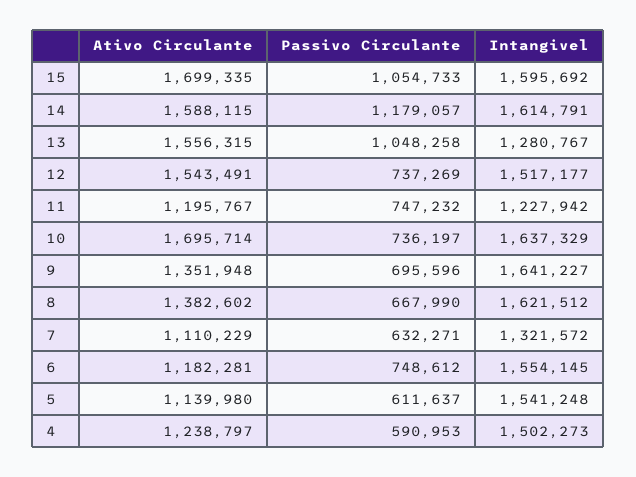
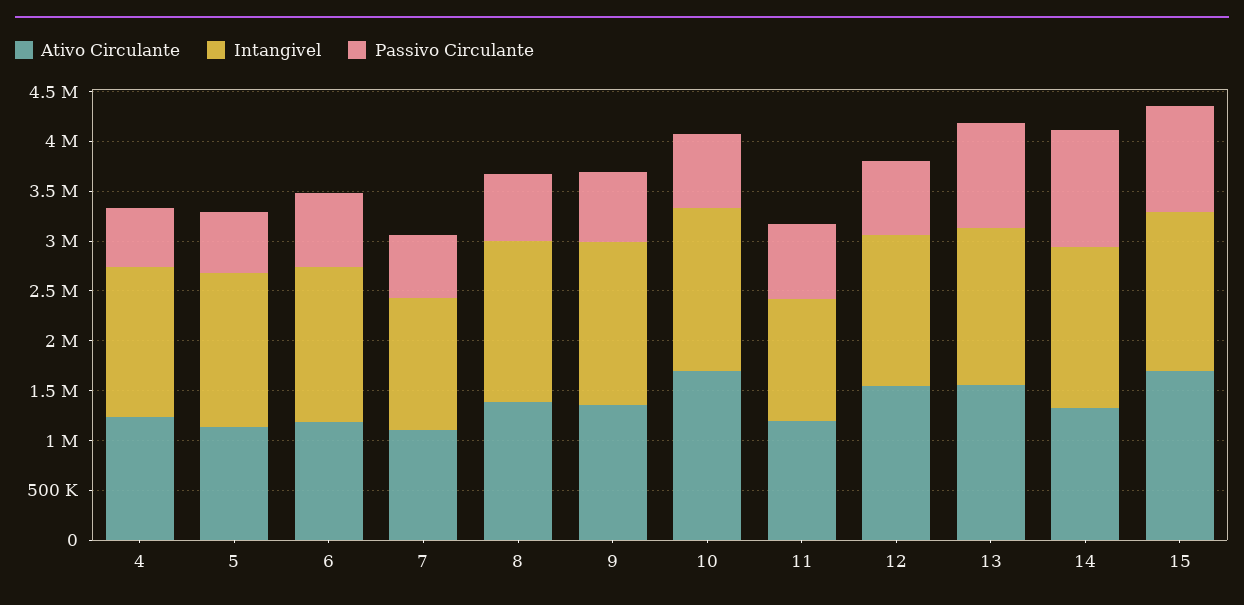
  {
    "Ativo Circulante": {
      "15": 1699335,
-     "14": 1588115,
+     "14": 1300000,
      "13": 1556315,
      "12": 1543491,
      "11": 1195767,
      "10": 1695714,
      "9": 1351948,
      "8": 1382602,
      "7": 1110229,
      "6": 1182281,
      "5": 1139980,
      "4": 1238797
    },
    "Passivo Circulante": {
      "15": 1054733,
      "14": 1179057,
      "13": 1048258,
      "12": 737269,
      "11": 747232,
      "10": 736197,
      "9": 695596,
      "8": 667990,
      "7": 632271,
      "6": 748612,
      "5": 611637,
      "4": 590953
    },
    "Intangivel": {
      "15": 1595692,
      "14": 1614791,
-     "13": 1280767,
+     "13": 1600000,
      "12": 1517177,
      "11": 1227942,
      "10": 1637329,
      "9": 1641227,
      "8": 1621512,
      "7": 1321572,
      "6": 1554145,
      "5": 1541248,
      "4": 1502273
    }
  }

